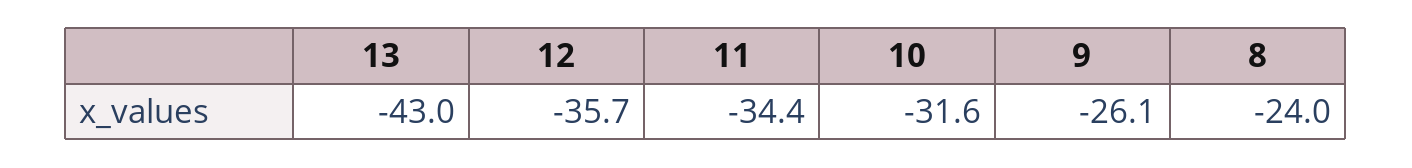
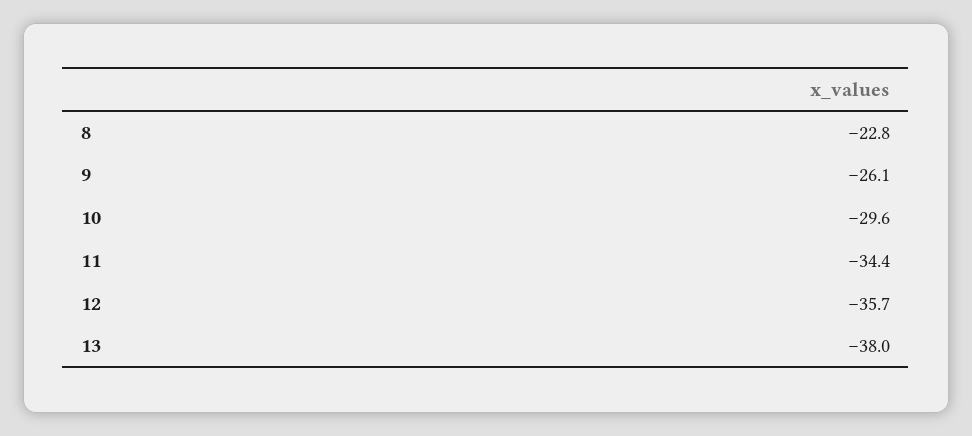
  {
-   "13": -43,
+   "13": -38,
    "12": -35.7,
    "11": -34.4,
-   "10": -31.6,
+   "10": -29.6,
    "9": -26.1,
-   "8": -24
+   "8": -22.8
  }

